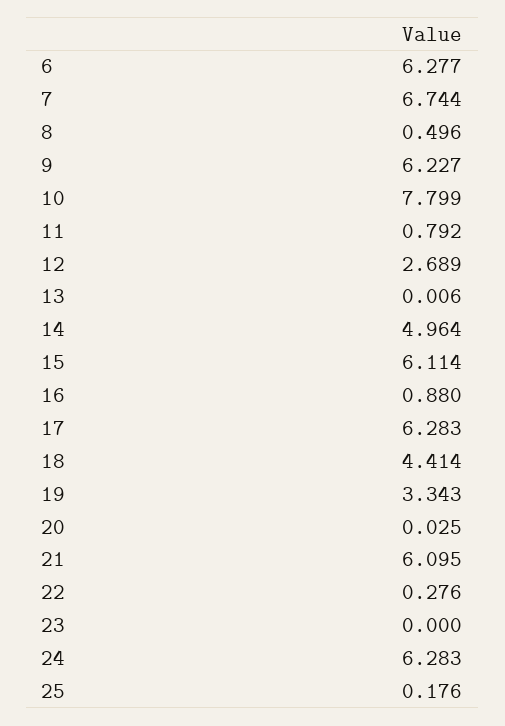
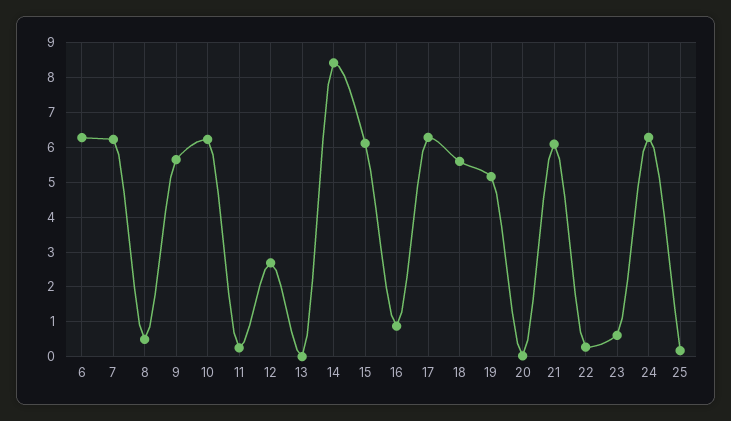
  {
    "6": 6.277,
-   "7": 6.744,
+   "7": 6.2,
    "8": 0.496,
-   "9": 6.227,
+   "9": 5.6,
-   "10": 7.799,
+   "10": 6.2,
-   "11": 0.792,
+   "11": 0.2,
    "12": 2.689,
    "13": 0.006,
-   "14": 4.964,
+   "14": 8.4,
    "15": 6.114,
    "16": 0.88,
    "17": 6.283,
-   "18": 4.414,
+   "18": 5.6,
-   "19": 3.343,
+   "19": 5.2,
    "20": 0.025,
    "21": 6.095,
    "22": 0.276,
-   "23": 0,
+   "23": 0.6,
    "24": 6.283,
    "25": 0.176
  }

